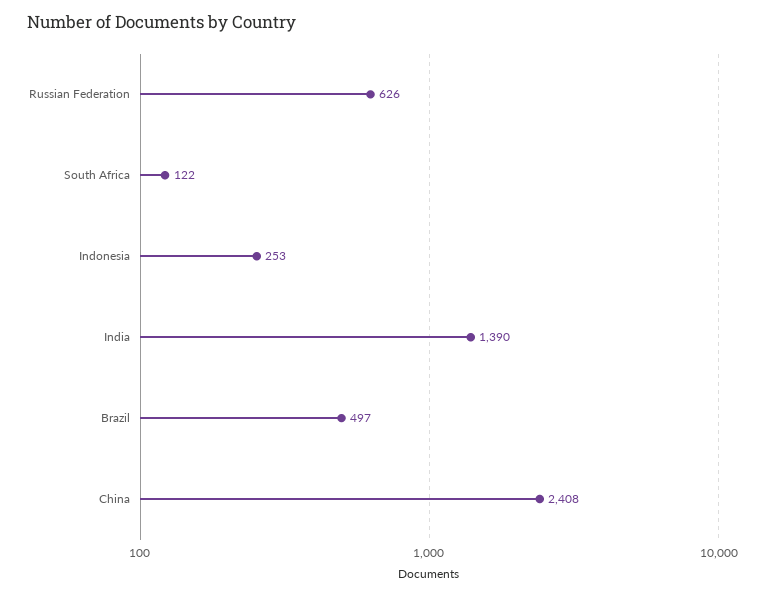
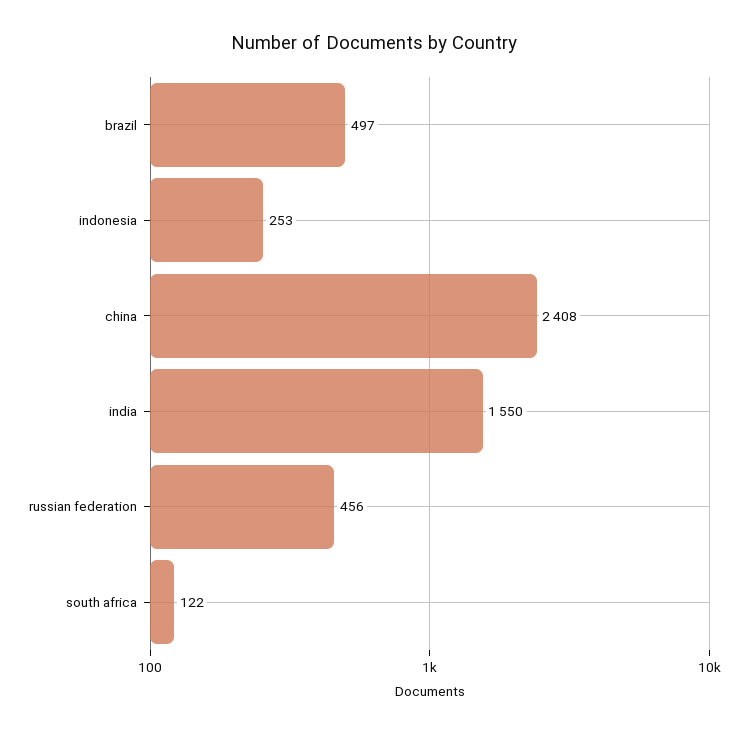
  {
-   "Russian Federation": 626,
+   "Russian Federation": 456,
    "South Africa": 122,
    "Indonesia": 253,
-   "India": 1390,
+   "India": 1550,
    "Brazil": 497,
    "China": 2408
  }

